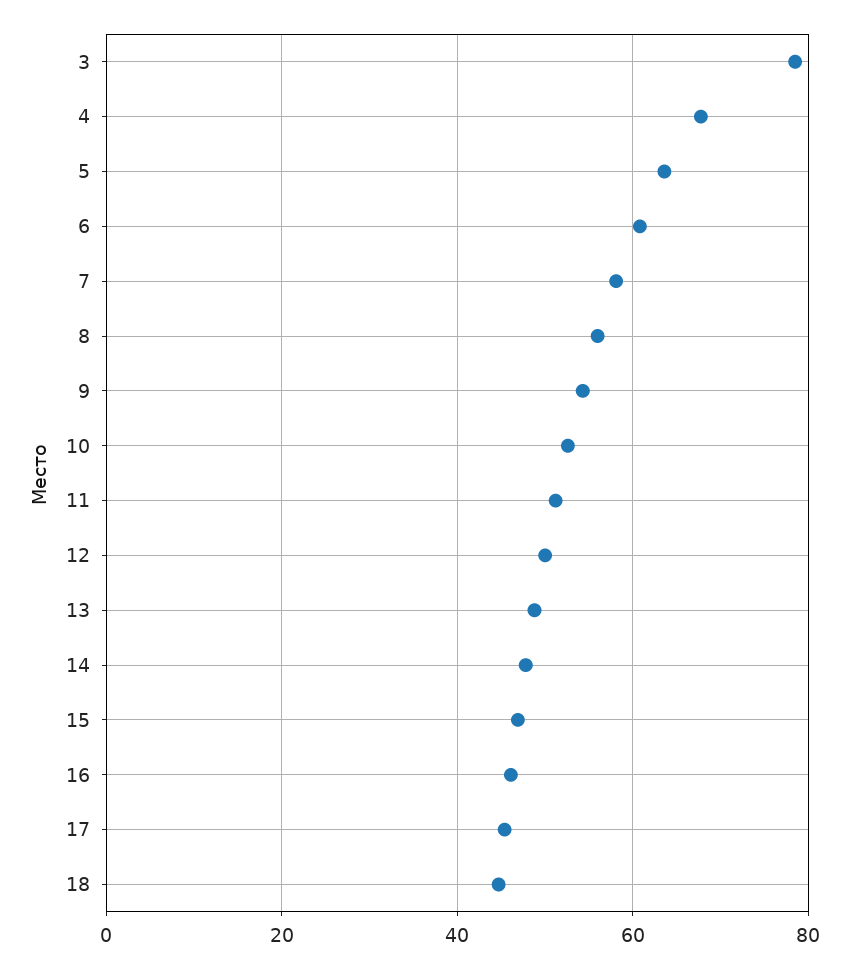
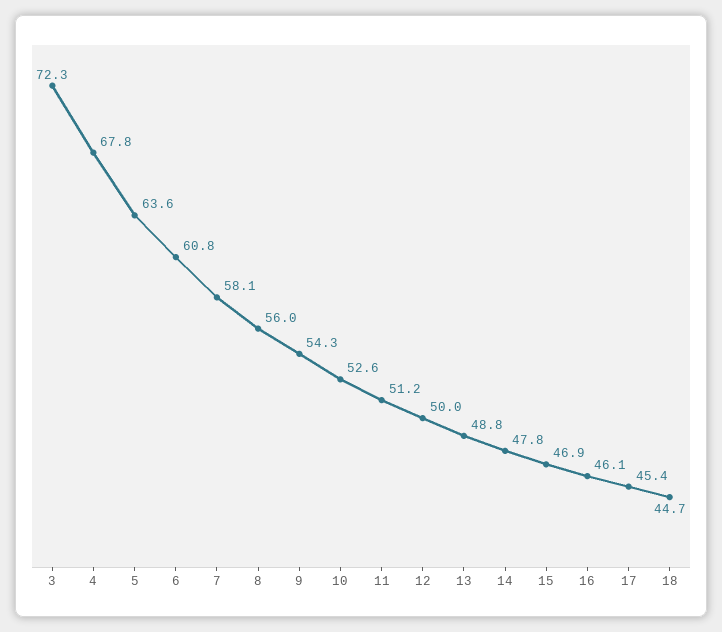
  {
-   "3": 78,
+   "3": 72.3,
    "4": 67.8,
    "5": 63.6,
    "6": 60.8,
    "7": 58.1,
    "8": 56,
    "9": 54.3,
    "10": 52.6,
    "11": 51.2,
    "12": 50,
    "13": 48.8,
    "14": 47.8,
    "15": 46.9,
    "16": 46.1,
    "17": 45.4,
    "18": 44.7
  }

